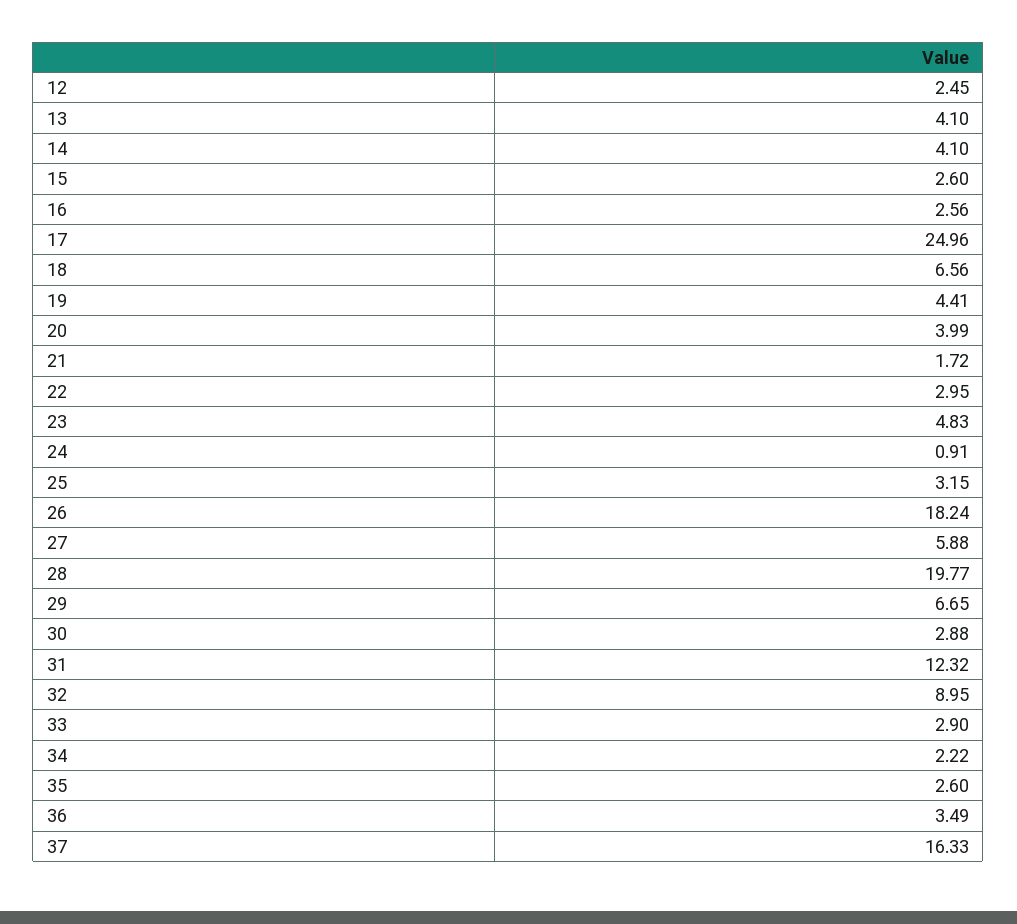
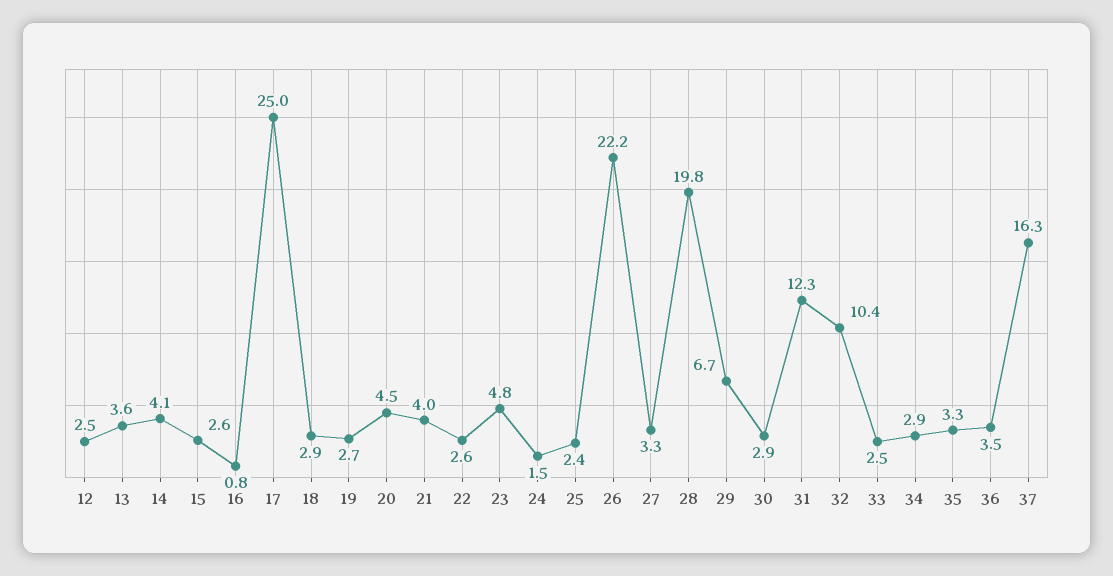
  {
    "12": 2.45,
-   "13": 4.1,
+   "13": 3.6,
    "14": 4.1,
    "15": 2.6,
-   "16": 2.56,
+   "16": 0.8,
    "17": 24.96,
-   "18": 6.56,
+   "18": 2.9,
-   "19": 4.41,
+   "19": 2.7,
-   "20": 3.99,
+   "20": 4.5,
-   "21": 1.72,
+   "21": 4,
-   "22": 2.95,
+   "22": 2.6,
    "23": 4.83,
-   "24": 0.91,
+   "24": 1.5,
-   "25": 3.15,
+   "25": 2.4,
-   "26": 18.24,
+   "26": 22.2,
-   "27": 5.88,
+   "27": 3.3,
    "28": 19.77,
    "29": 6.65,
    "30": 2.88,
    "31": 12.32,
-   "32": 8.95,
+   "32": 10.4,
-   "33": 2.9,
+   "33": 2.5,
-   "34": 2.22,
+   "34": 2.9,
-   "35": 2.6,
+   "35": 3.3,
    "36": 3.49,
    "37": 16.33
  }

